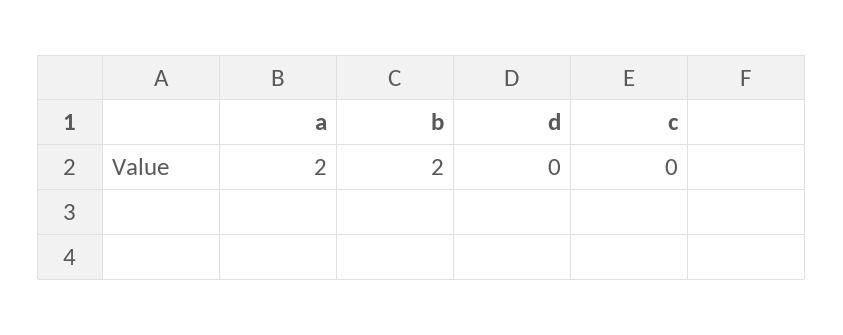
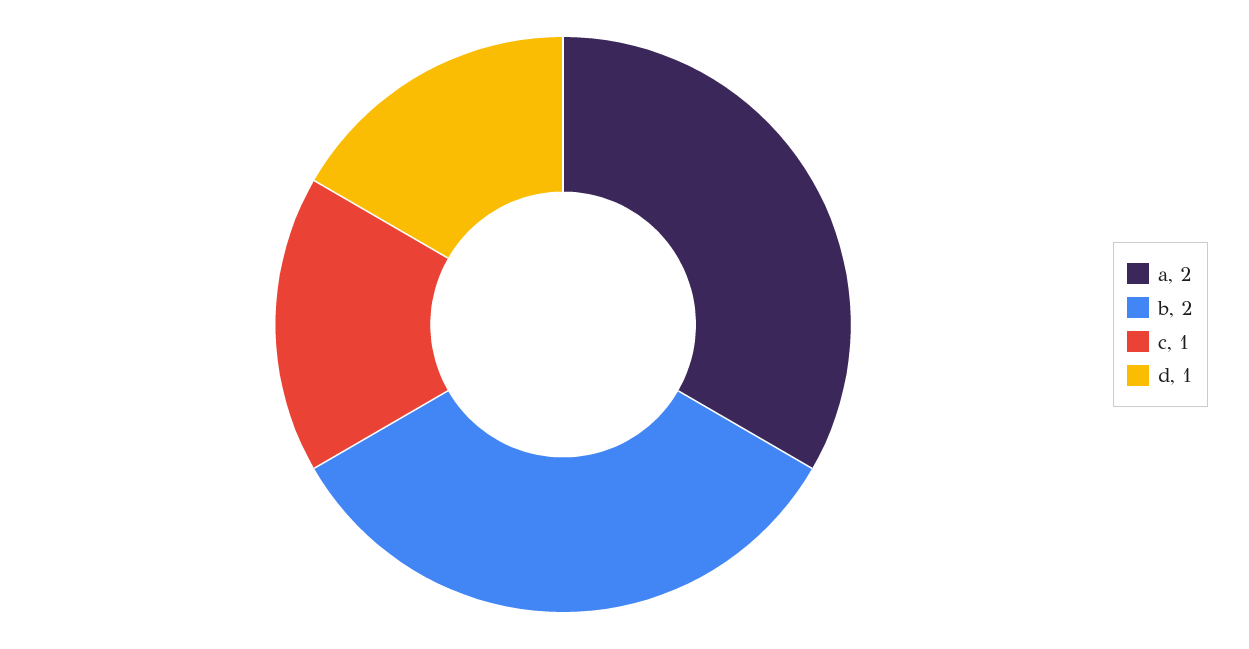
  {
    "a": 2,
    "b": 2,
-   "d": 0,
+   "d": 1,
-   "c": 0
+   "c": 1
  }

